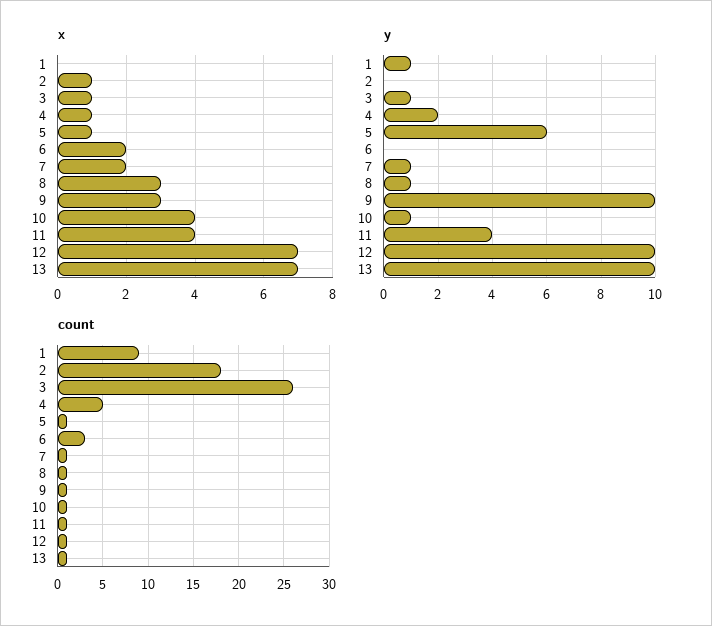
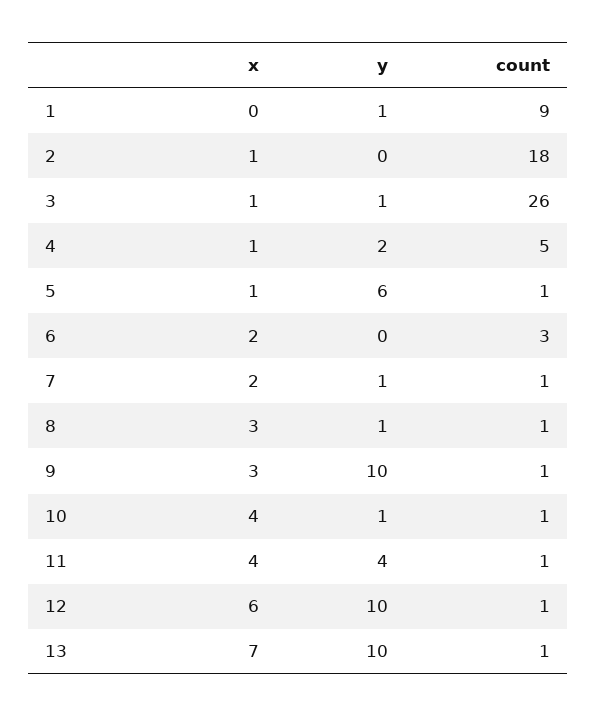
  {
    "x": {
      "1": 0,
      "2": 1,
      "3": 1,
      "4": 1,
      "5": 1,
      "6": 2,
      "7": 2,
      "8": 3,
      "9": 3,
      "10": 4,
      "11": 4,
-     "12": 7,
+     "12": 6,
      "13": 7
    },
    "y": {
      "1": 1,
      "2": 0,
      "3": 1,
      "4": 2,
      "5": 6,
      "6": 0,
      "7": 1,
      "8": 1,
      "9": 10,
      "10": 1,
      "11": 4,
      "12": 10,
      "13": 10
    },
    "count": {
      "1": 9,
      "2": 18,
      "3": 26,
      "4": 5,
      "5": 1,
      "6": 3,
      "7": 1,
      "8": 1,
      "9": 1,
      "10": 1,
      "11": 1,
      "12": 1,
      "13": 1
    }
  }

